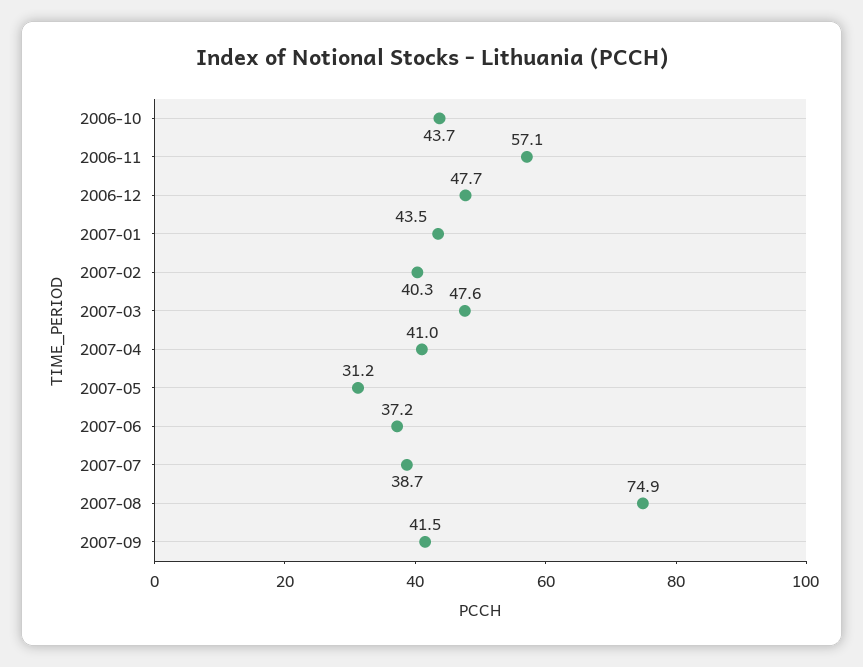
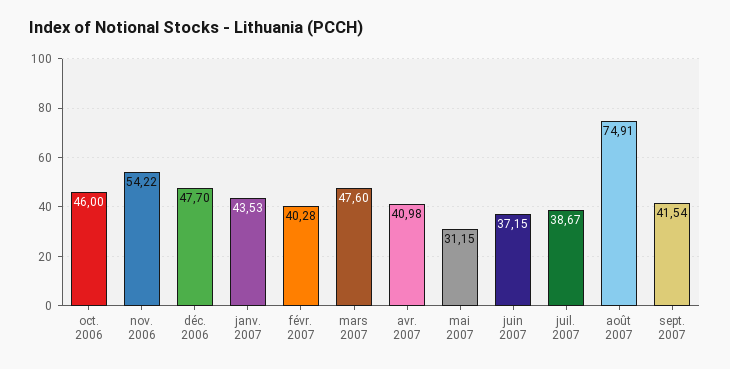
  {
-   "2006-10": 43.7,
+   "2006-10": 46,
-   "2006-11": 57.1,
+   "2006-11": 54.22,
    "2006-12": 47.7,
    "2007-01": 43.53,
    "2007-02": 40.28,
    "2007-03": 47.6,
    "2007-04": 40.98,
    "2007-05": 31.15,
    "2007-06": 37.15,
    "2007-07": 38.67,
    "2007-08": 74.91,
    "2007-09": 41.54
  }

